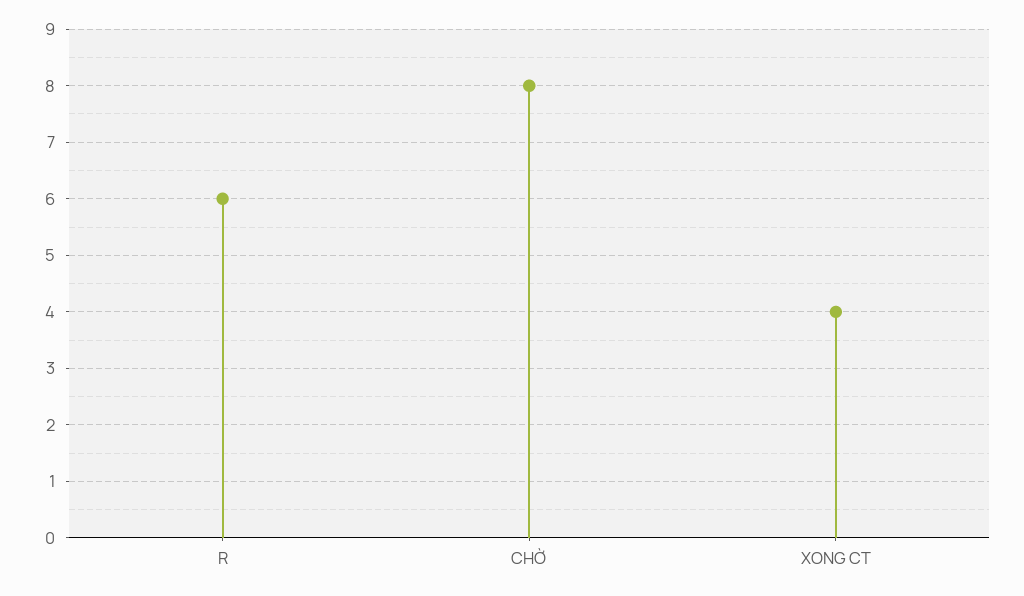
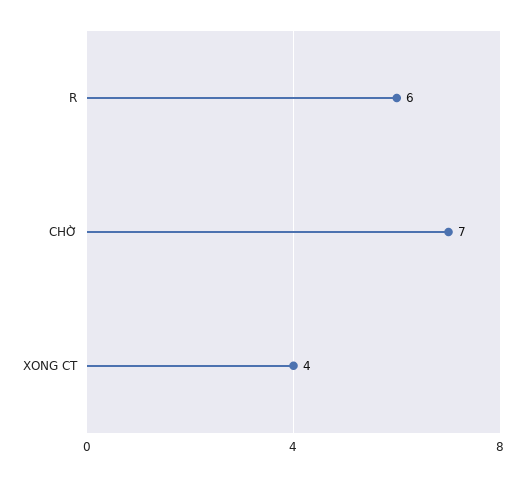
  {
    "R": 6,
-   "CHỜ": 8,
+   "CHỜ": 7,
    "XONG CT": 4
  }

